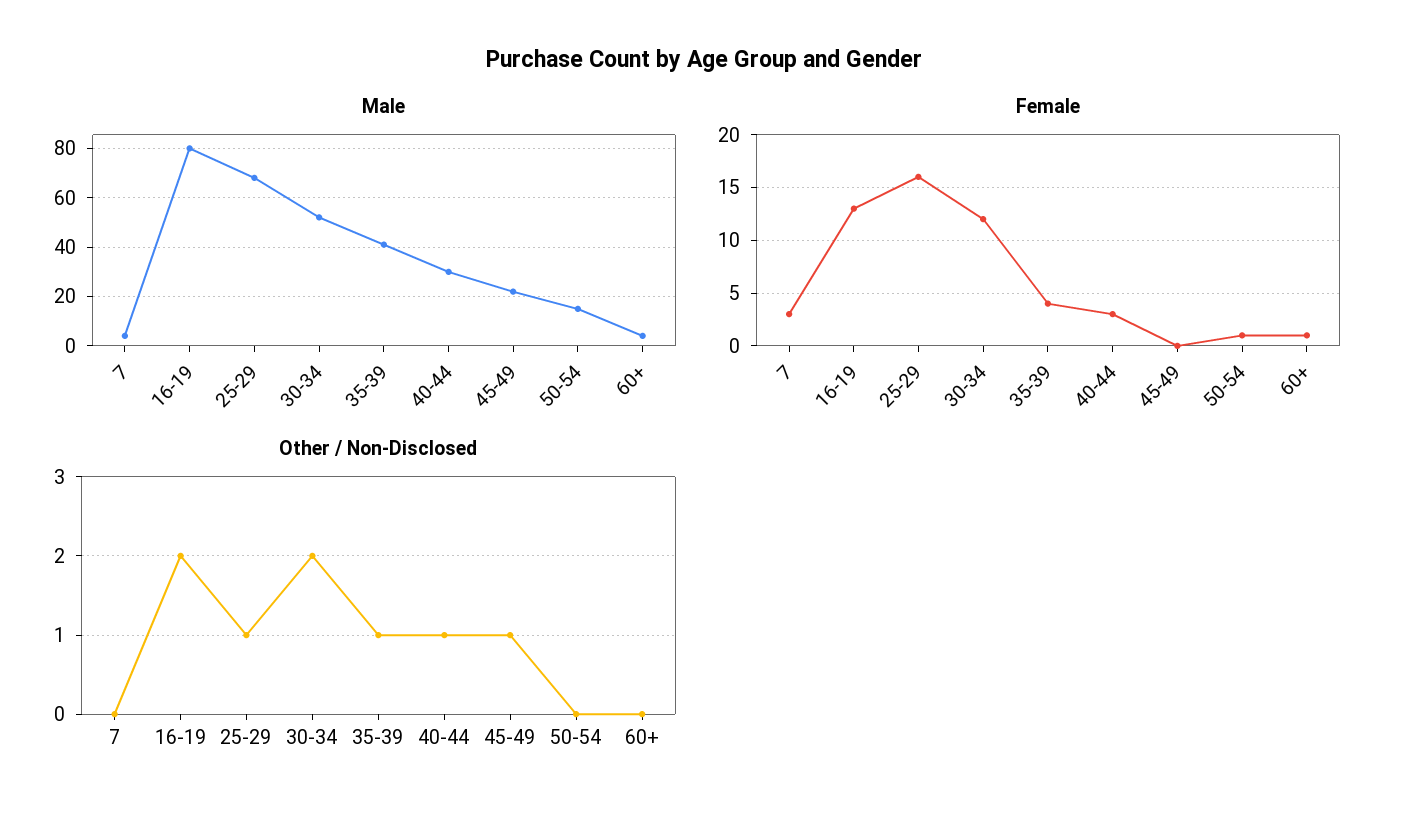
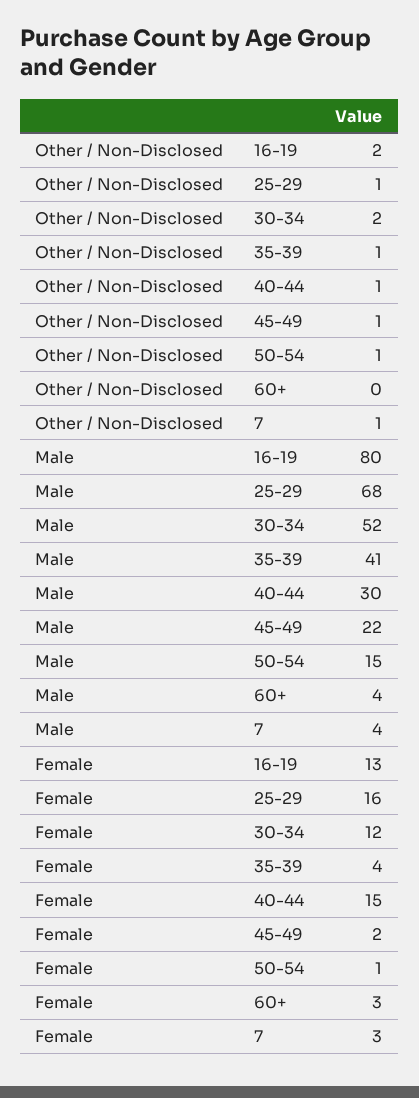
  {
    "Male": {
      "7": 4,
      "16-19": 80,
      "25-29": 68,
      "30-34": 52,
      "35-39": 41,
      "40-44": 30,
      "45-49": 22,
      "50-54": 15,
      "60+": 4
    },
    "Female": {
      "7": 3,
      "16-19": 13,
      "25-29": 16,
      "30-34": 12,
      "35-39": 4,
-     "40-44": 3,
+     "40-44": 15,
-     "45-49": 0,
+     "45-49": 2,
      "50-54": 1,
-     "60+": 1
+     "60+": 3
    },
    "Other / Non-Disclosed": {
-     "7": 0,
+     "7": 1,
      "16-19": 2,
      "25-29": 1,
      "30-34": 2,
      "35-39": 1,
      "40-44": 1,
      "45-49": 1,
-     "50-54": 0,
+     "50-54": 1,
      "60+": 0
    }
  }

